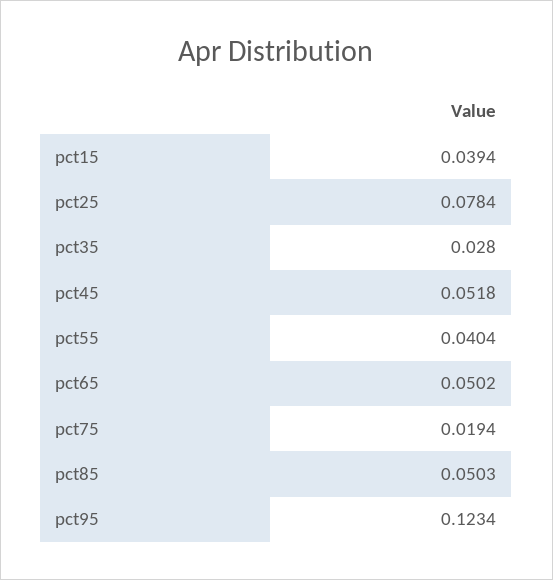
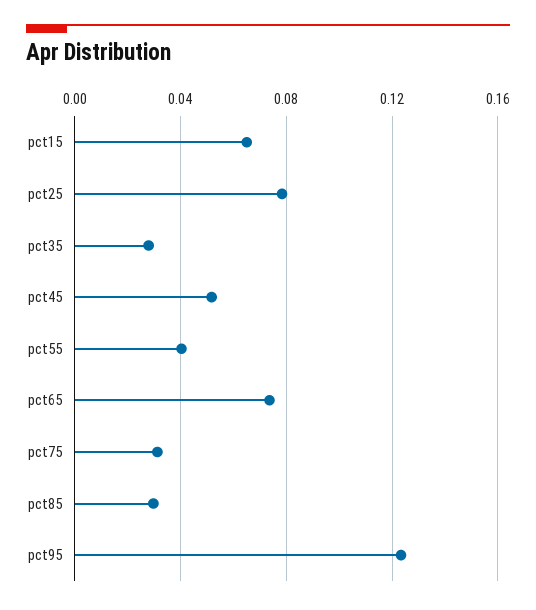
  {
-   "pct15": 0.0394,
+   "pct15": 0.065,
    "pct25": 0.0784,
    "pct35": 0.028,
    "pct45": 0.0518,
    "pct55": 0.0404,
-   "pct65": 0.0502,
+   "pct65": 0.075,
-   "pct75": 0.0194,
+   "pct75": 0.03,
-   "pct85": 0.0503,
+   "pct85": 0.03,
    "pct95": 0.1234
  }

